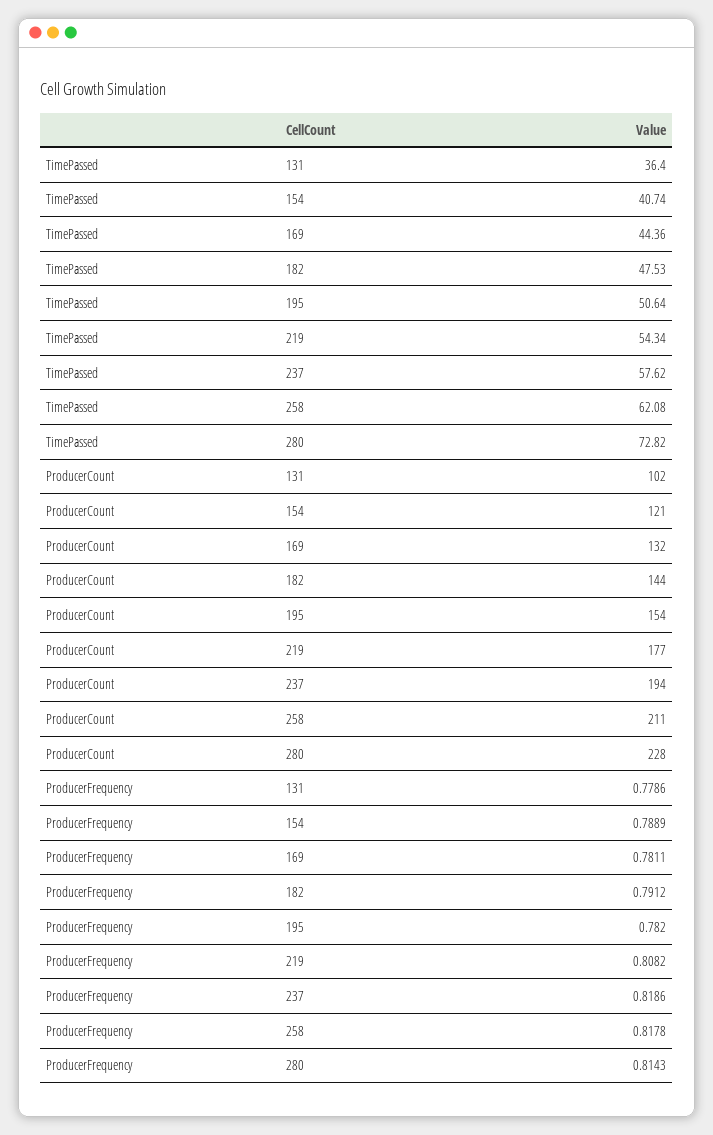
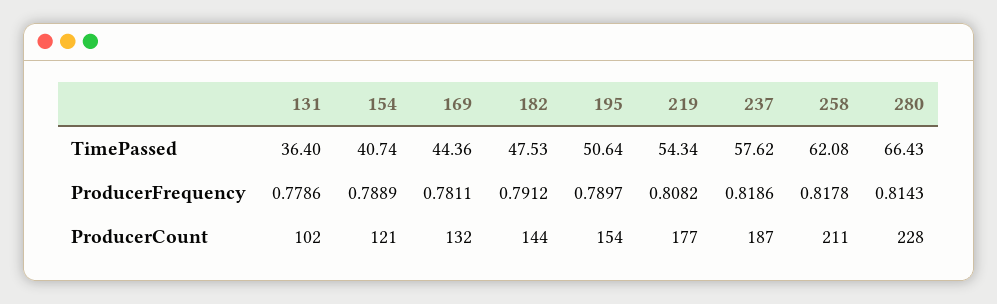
  {
    "TimePassed": {
      "131": 36.4,
      "154": 40.74,
      "169": 44.36,
      "182": 47.53,
      "195": 50.64,
      "219": 54.34,
      "237": 57.62,
      "258": 62.08,
-     "280": 72.82
+     "280": 66.43
    },
    "ProducerCount": {
      "131": 102,
      "154": 121,
      "169": 132,
      "182": 144,
      "195": 154,
      "219": 177,
-     "237": 194,
+     "237": 187,
      "258": 211,
      "280": 228
    },
    "ProducerFrequency": {
      "131": 0.7786,
      "154": 0.7889,
      "169": 0.7811,
      "182": 0.7912,
-     "195": 0.782,
+     "195": 0.7897,
      "219": 0.8082,
      "237": 0.8186,
      "258": 0.8178,
      "280": 0.8143
    }
  }

